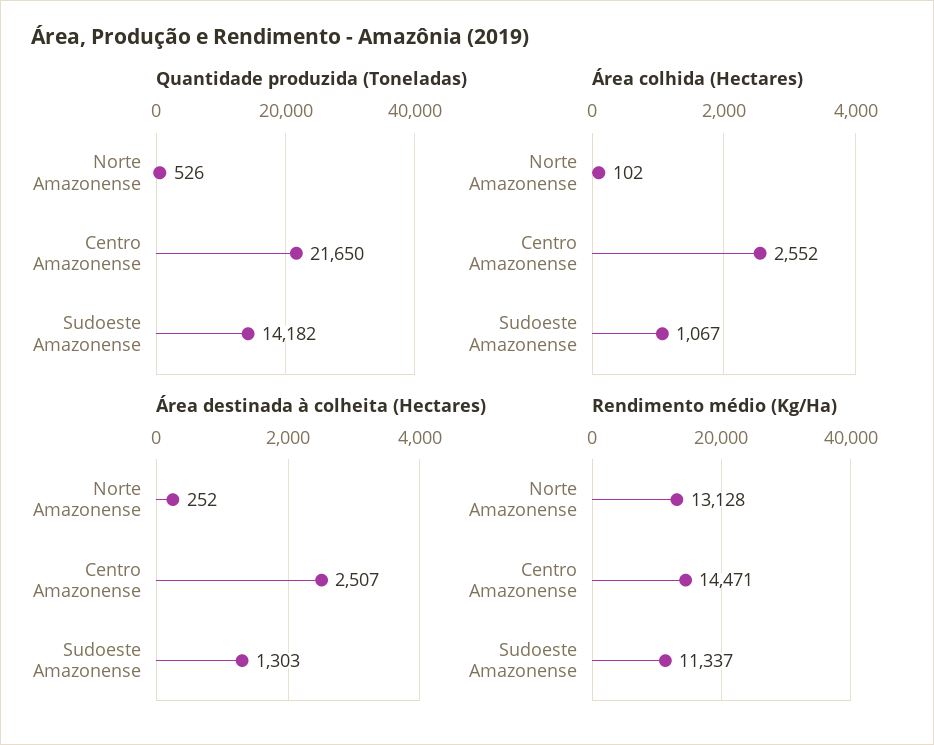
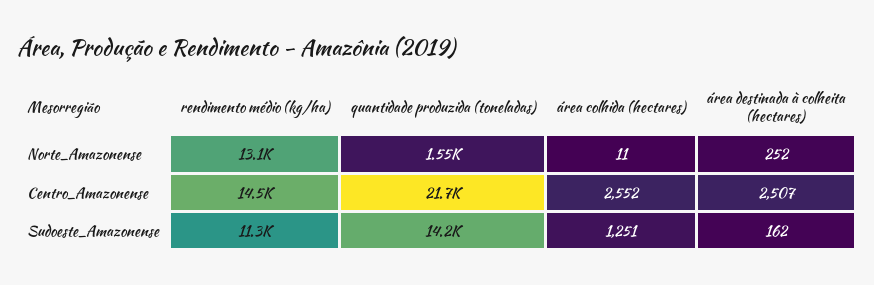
  {
    "Quantidade produzida (Toneladas)": {
-     "Norte Amazonense": 526,
+     "Norte Amazonense": 1550,
      "Centro Amazonense": 21650,
      "Sudoeste Amazonense": 14182
    },
    "Área colhida (Hectares)": {
-     "Norte Amazonense": 102,
+     "Norte Amazonense": 11,
      "Centro Amazonense": 2552,
-     "Sudoeste Amazonense": 1067
+     "Sudoeste Amazonense": 1251
    },
    "Área destinada à colheita (Hectares)": {
      "Norte Amazonense": 252,
      "Centro Amazonense": 2507,
-     "Sudoeste Amazonense": 1303
+     "Sudoeste Amazonense": 162
    },
    "Rendimento médio (Kg/Ha)": {
      "Norte Amazonense": 13128,
      "Centro Amazonense": 14471,
      "Sudoeste Amazonense": 11337
    }
  }

